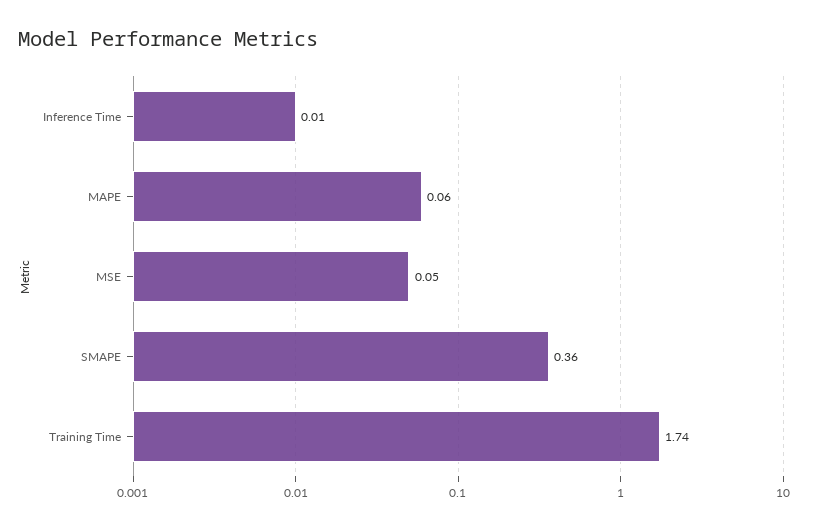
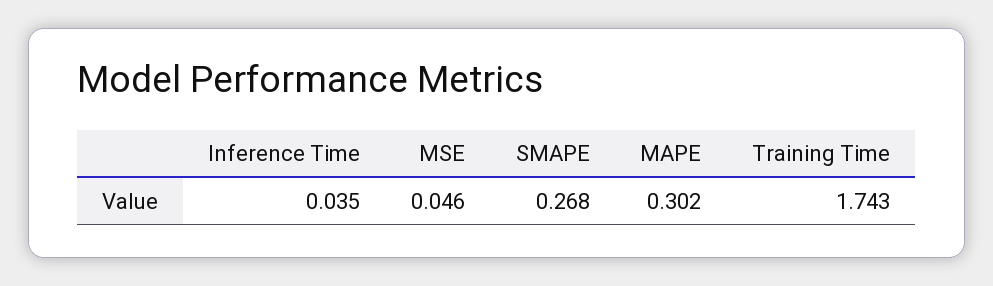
  {
-   "Inference Time": 0.01,
+   "Inference Time": 0.035,
-   "MAPE": 0.06,
+   "MAPE": 0.302,
    "MSE": 0.046,
-   "SMAPE": 0.36,
+   "SMAPE": 0.268,
    "Training Time": 1.743
  }

